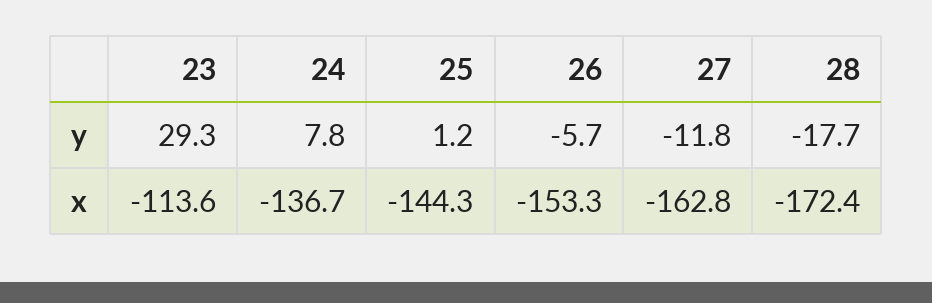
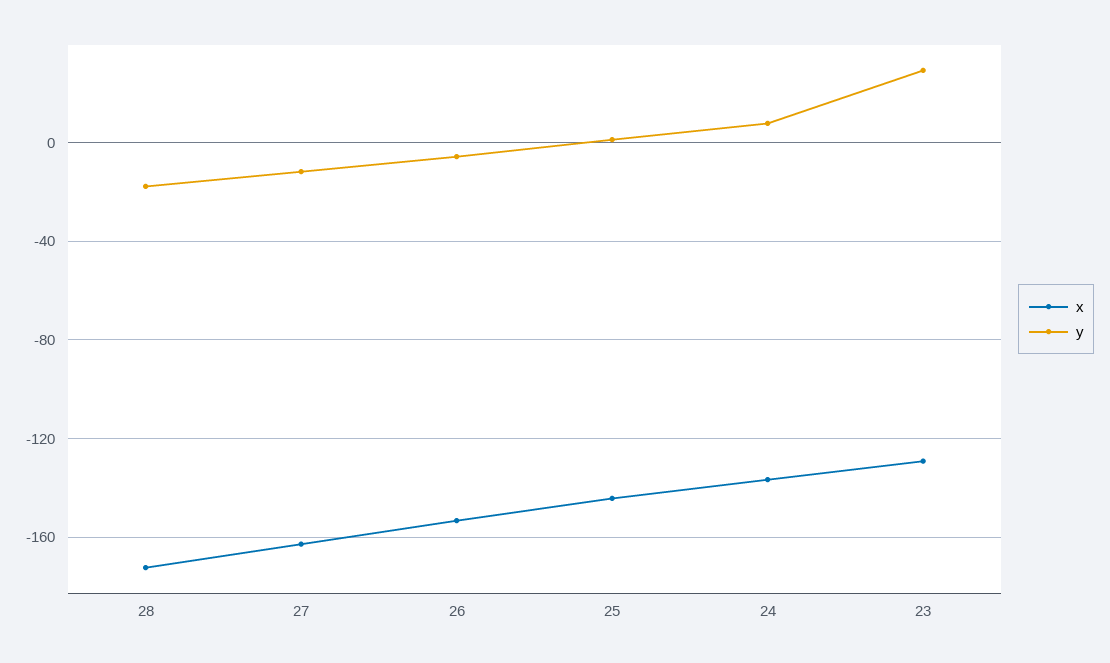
  {
    "y": {
      "23": 29.3,
      "24": 7.8,
      "25": 1.2,
      "26": -5.7,
      "27": -11.8,
      "28": -17.7
    },
    "x": {
-     "23": -113.6,
+     "23": -130,
      "24": -136.7,
      "25": -144.3,
      "26": -153.3,
      "27": -162.8,
      "28": -172.4
    }
  }

